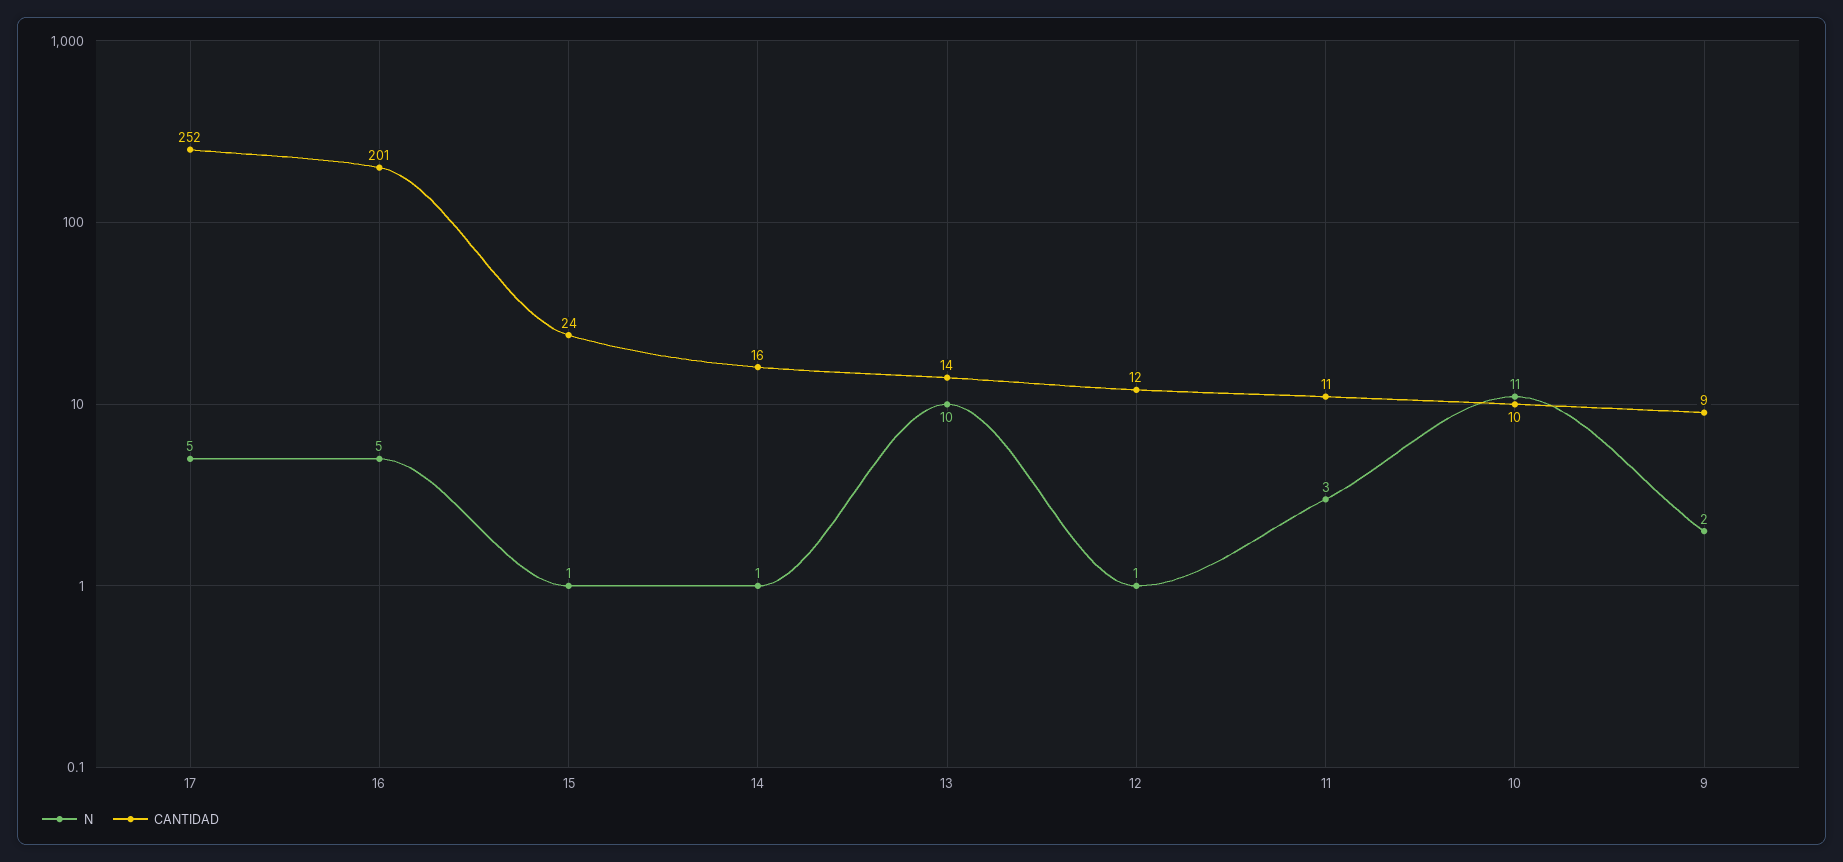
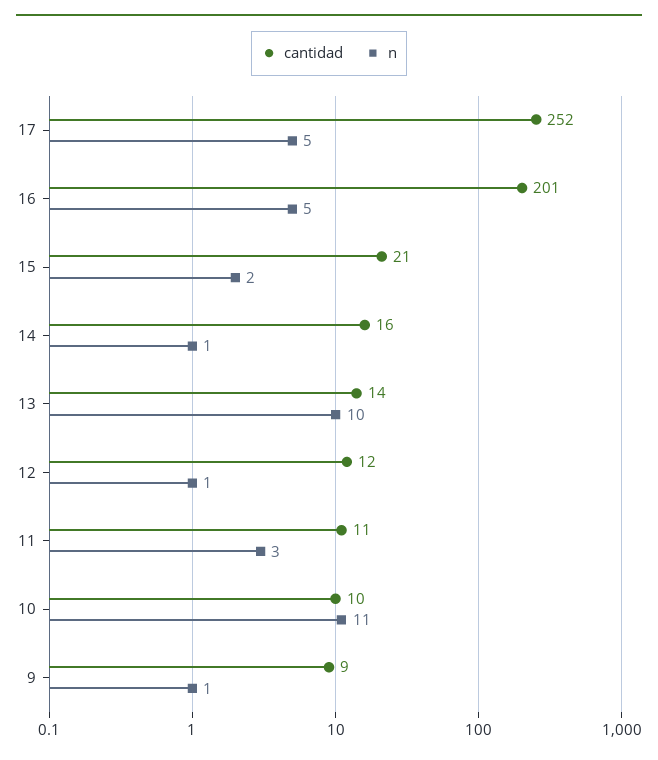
  {
    "N": {
      "17": 5,
      "16": 5,
-     "15": 1,
+     "15": 2,
      "14": 1,
      "13": 10,
      "12": 1,
      "11": 3,
      "10": 11,
-     "9": 2
+     "9": 1
    },
    "CANTIDAD": {
      "17": 252,
      "16": 201,
-     "15": 24,
+     "15": 21,
      "14": 16,
      "13": 14,
      "12": 12,
      "11": 11,
      "10": 10,
      "9": 9
    }
  }

